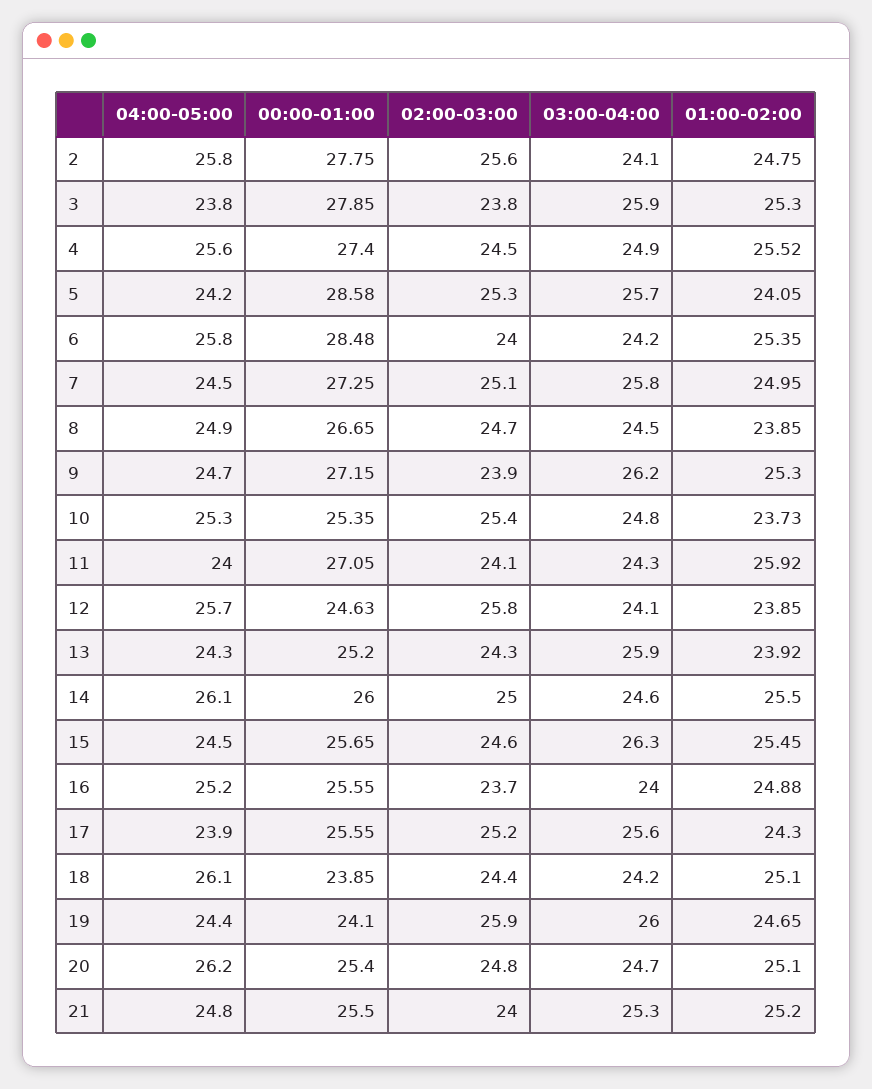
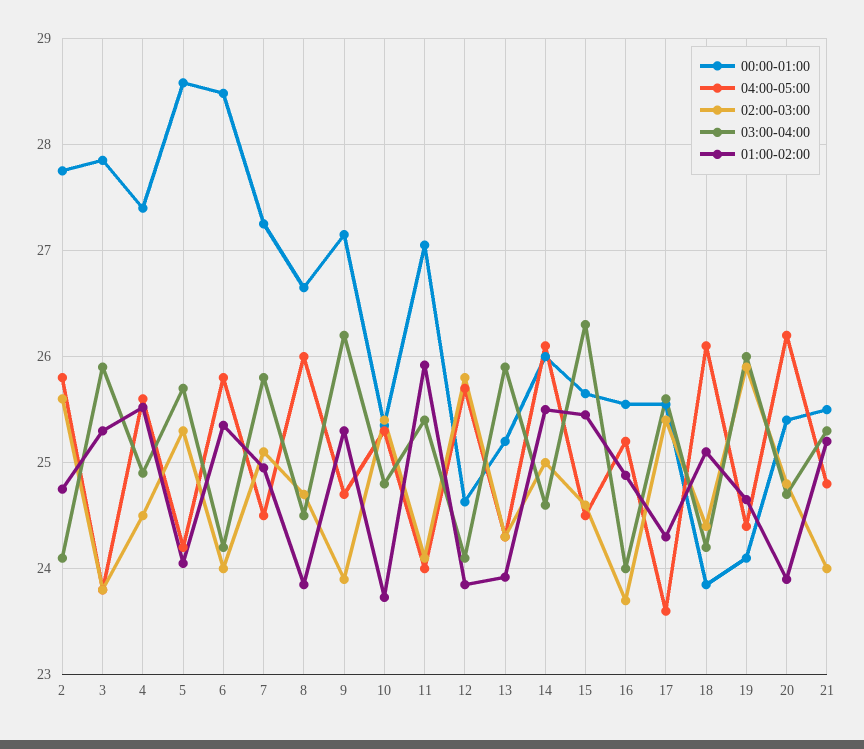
  {
    "04:00-05:00": {
      "2": 25.8,
      "3": 23.8,
      "4": 25.6,
      "5": 24.2,
      "6": 25.8,
      "7": 24.5,
-     "8": 24.9,
+     "8": 26,
      "9": 24.7,
      "10": 25.3,
      "11": 24,
      "12": 25.7,
      "13": 24.3,
      "14": 26.1,
      "15": 24.5,
      "16": 25.2,
-     "17": 23.9,
+     "17": 23.6,
      "18": 26.1,
      "19": 24.4,
      "20": 26.2,
      "21": 24.8
    },
    "00:00-01:00": {
      "2": 27.75,
      "3": 27.85,
      "4": 27.4,
      "5": 28.58,
      "6": 28.48,
      "7": 27.25,
      "8": 26.65,
      "9": 27.15,
      "10": 25.35,
      "11": 27.05,
      "12": 24.63,
      "13": 25.2,
      "14": 26,
      "15": 25.65,
      "16": 25.55,
      "17": 25.55,
      "18": 23.85,
      "19": 24.1,
      "20": 25.4,
      "21": 25.5
    },
    "02:00-03:00": {
      "2": 25.6,
      "3": 23.8,
      "4": 24.5,
      "5": 25.3,
      "6": 24,
      "7": 25.1,
      "8": 24.7,
      "9": 23.9,
      "10": 25.4,
      "11": 24.1,
      "12": 25.8,
      "13": 24.3,
      "14": 25,
      "15": 24.6,
      "16": 23.7,
-     "17": 25.2,
+     "17": 25.4,
      "18": 24.4,
      "19": 25.9,
      "20": 24.8,
      "21": 24
    },
    "03:00-04:00": {
      "2": 24.1,
      "3": 25.9,
      "4": 24.9,
      "5": 25.7,
      "6": 24.2,
      "7": 25.8,
      "8": 24.5,
      "9": 26.2,
      "10": 24.8,
-     "11": 24.3,
+     "11": 25.4,
      "12": 24.1,
      "13": 25.9,
      "14": 24.6,
      "15": 26.3,
      "16": 24,
      "17": 25.6,
      "18": 24.2,
      "19": 26,
      "20": 24.7,
      "21": 25.3
    },
    "01:00-02:00": {
      "2": 24.75,
      "3": 25.3,
      "4": 25.52,
      "5": 24.05,
      "6": 25.35,
      "7": 24.95,
      "8": 23.85,
      "9": 25.3,
      "10": 23.73,
      "11": 25.92,
      "12": 23.85,
      "13": 23.92,
      "14": 25.5,
      "15": 25.45,
      "16": 24.88,
      "17": 24.3,
      "18": 25.1,
      "19": 24.65,
-     "20": 25.1,
+     "20": 23.9,
      "21": 25.2
    }
  }

